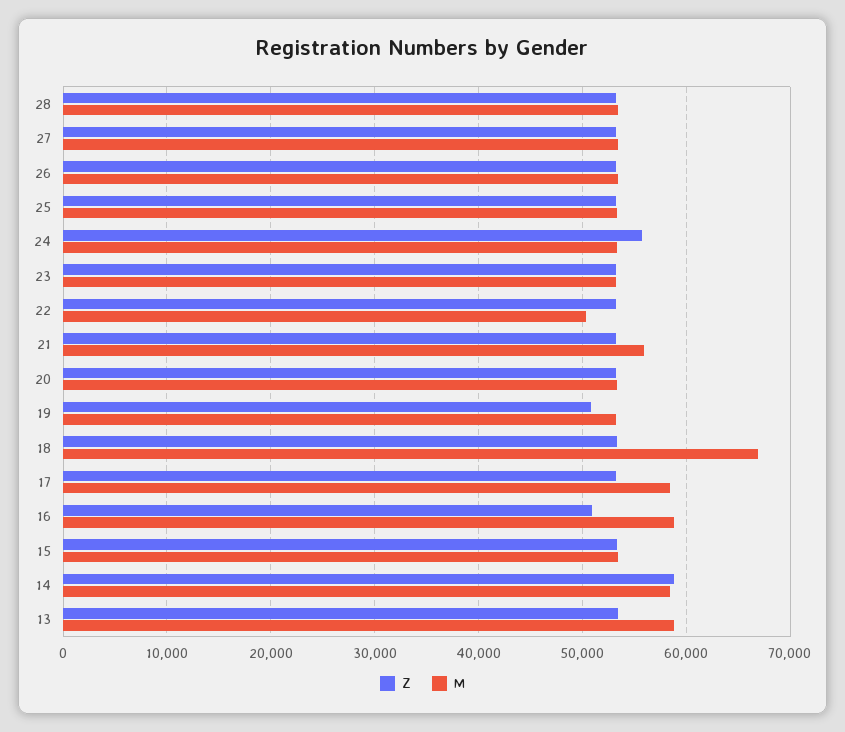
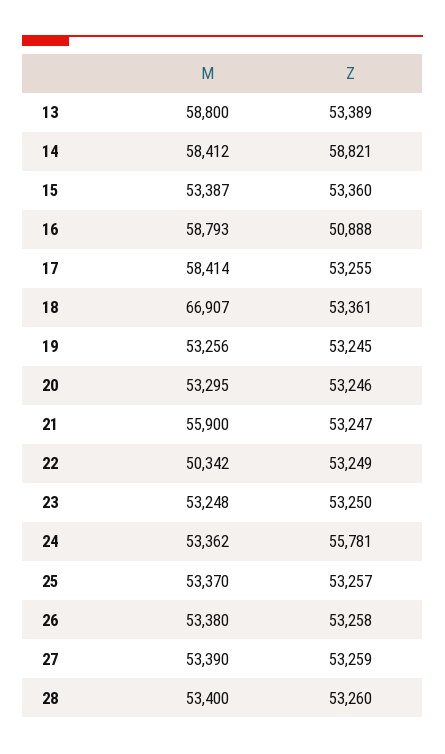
  {
    "Z": {
      "28": 53260,
      "27": 53259,
      "26": 53258,
      "25": 53257,
      "24": 55781,
      "23": 53250,
      "22": 53249,
      "21": 53247,
      "20": 53246,
-     "19": 51000,
+     "19": 53245,
      "18": 53361,
      "17": 53255,
      "16": 50888,
      "15": 53360,
      "14": 58821,
      "13": 53389
    },
    "M": {
      "28": 53400,
      "27": 53390,
      "26": 53380,
      "25": 53370,
      "24": 53362,
      "23": 53248,
      "22": 50342,
      "21": 55900,
      "20": 53295,
      "19": 53256,
      "18": 66907,
      "17": 58414,
      "16": 58793,
      "15": 53387,
      "14": 58412,
      "13": 58800
    }
  }

